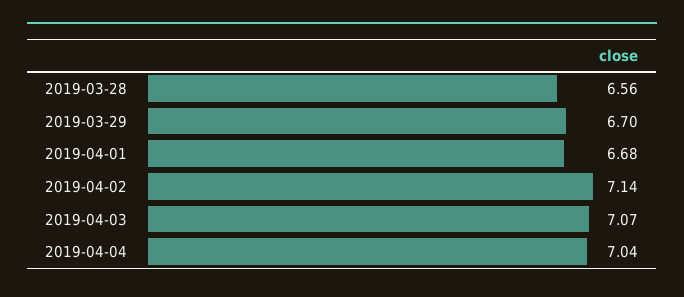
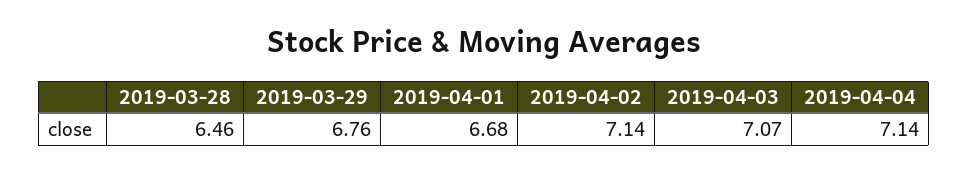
  {
-   "2019-03-28": 6.56,
+   "2019-03-28": 6.46,
-   "2019-03-29": 6.7,
+   "2019-03-29": 6.76,
    "2019-04-01": 6.68,
    "2019-04-02": 7.14,
    "2019-04-03": 7.07,
-   "2019-04-04": 7.04
+   "2019-04-04": 7.14
  }

